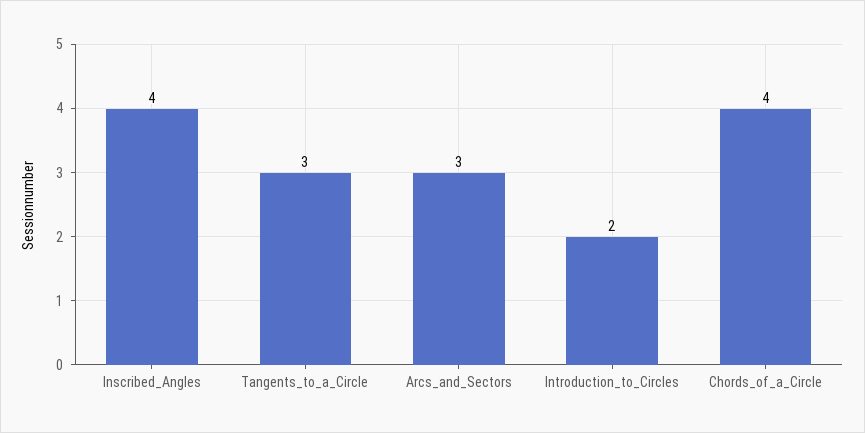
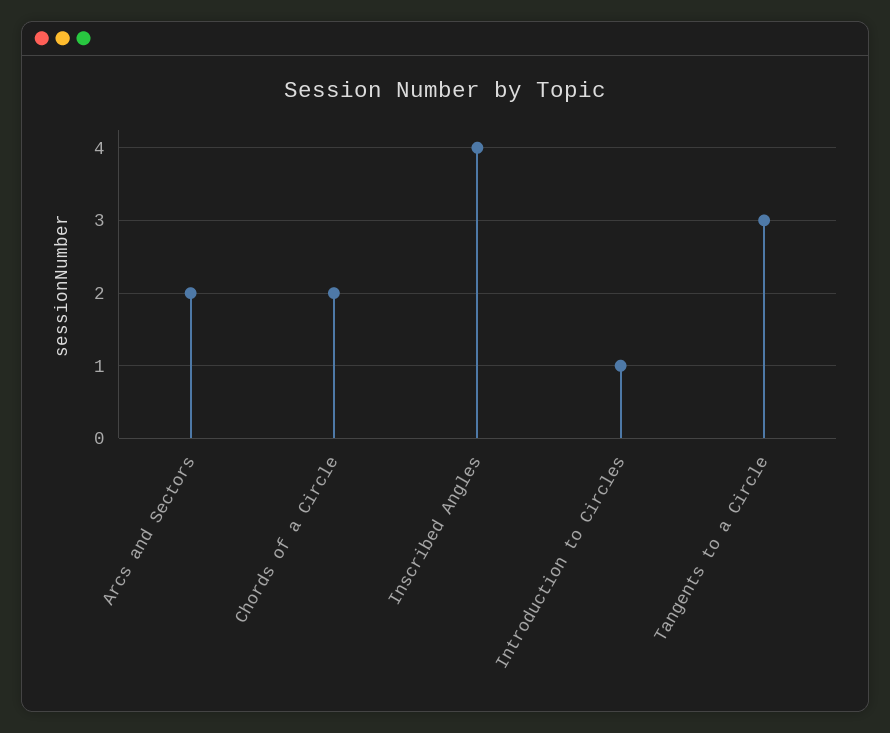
  {
    "Inscribed_Angles": 4,
    "Tangents_to_a_Circle": 3,
-   "Arcs_and_Sectors": 3,
+   "Arcs_and_Sectors": 2,
-   "Introduction_to_Circles": 2,
+   "Introduction_to_Circles": 1,
-   "Chords_of_a_Circle": 4
+   "Chords_of_a_Circle": 2
  }

